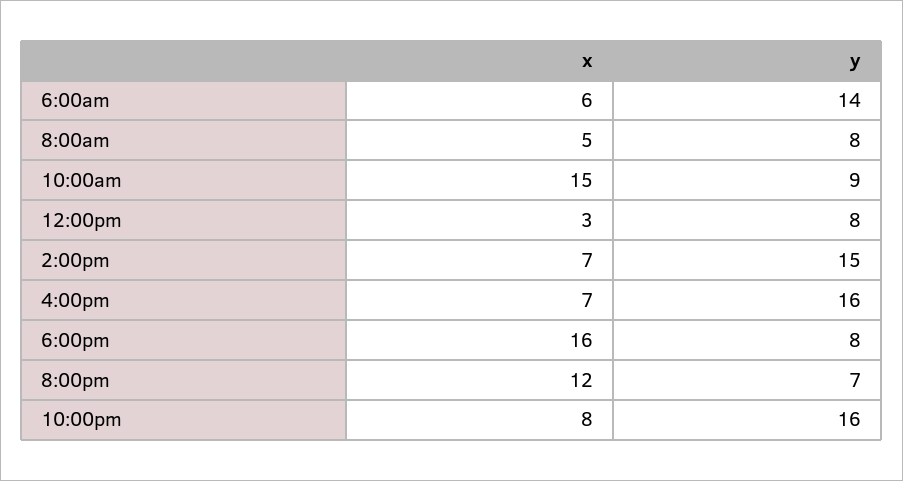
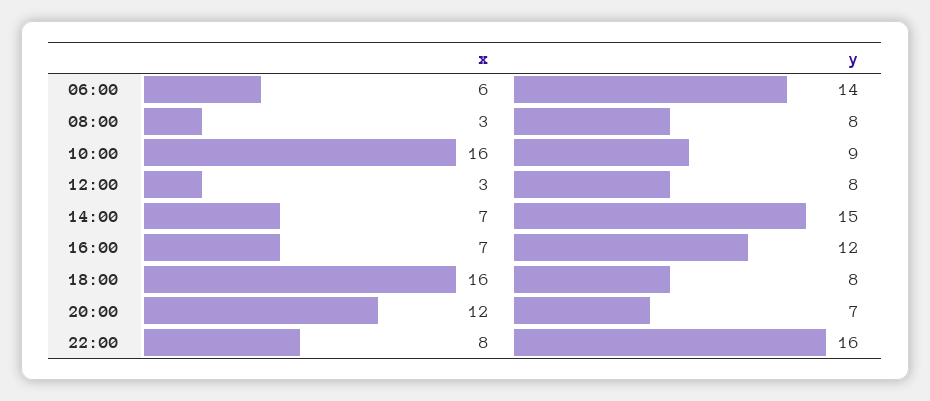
  {
    "x": {
      "6:00am": 6,
-     "8:00am": 5,
+     "8:00am": 3,
-     "10:00am": 15,
+     "10:00am": 16,
      "12:00pm": 3,
      "2:00pm": 7,
      "4:00pm": 7,
      "6:00pm": 16,
      "8:00pm": 12,
      "10:00pm": 8
    },
    "y": {
      "6:00am": 14,
      "8:00am": 8,
      "10:00am": 9,
      "12:00pm": 8,
      "2:00pm": 15,
-     "4:00pm": 16,
+     "4:00pm": 12,
      "6:00pm": 8,
      "8:00pm": 7,
      "10:00pm": 16
    }
  }

